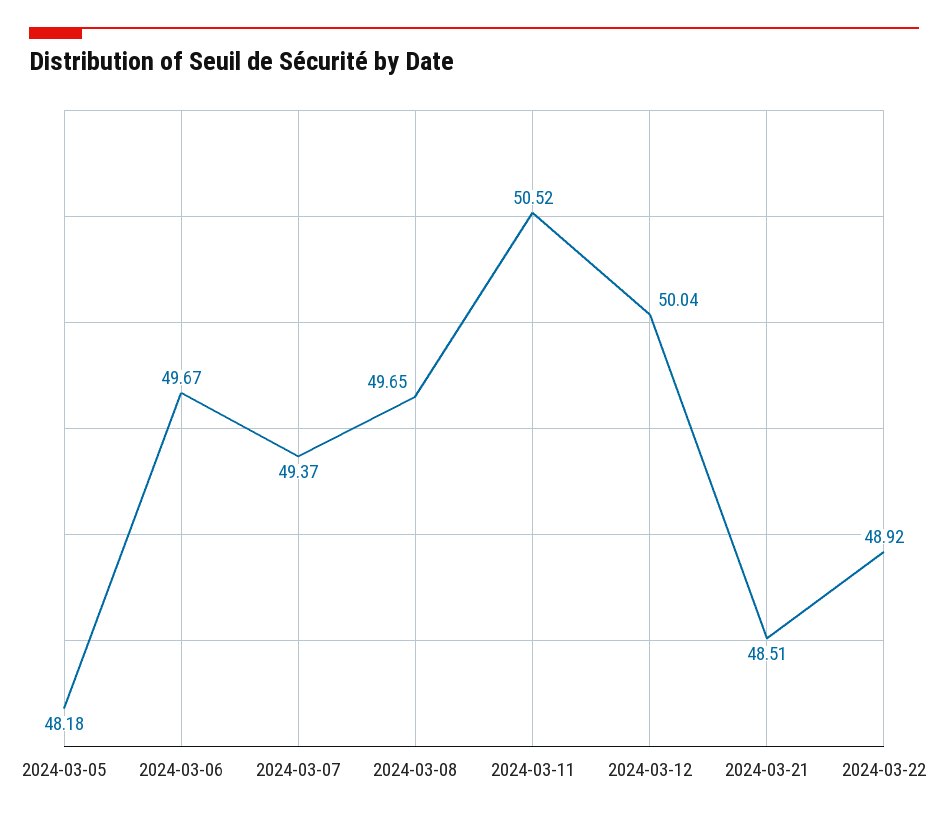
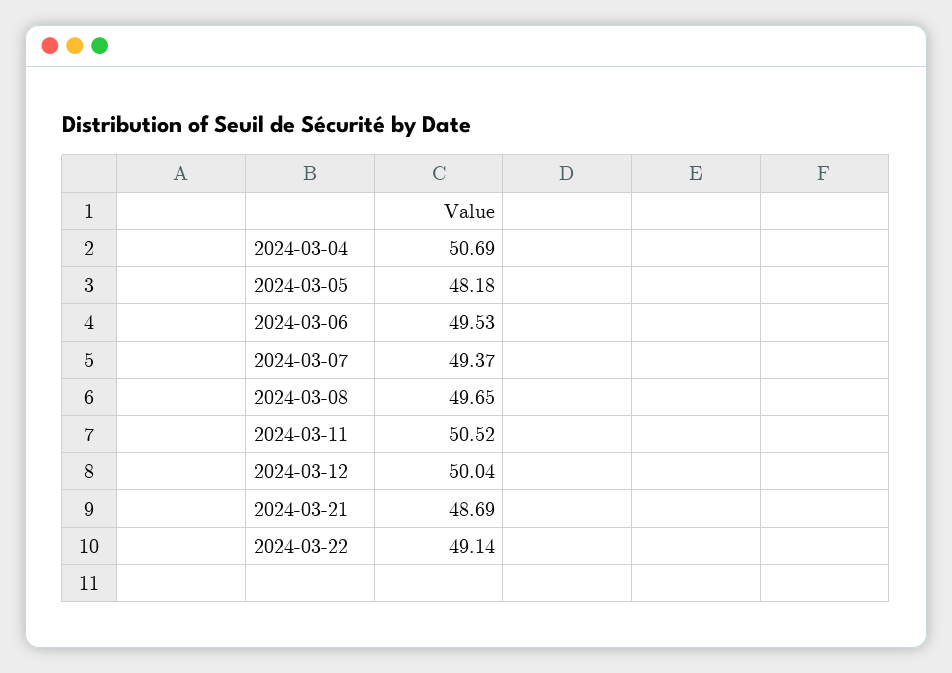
  {
    "2024-03-05": 48.18,
-   "2024-03-06": 49.67,
+   "2024-03-06": 49.53,
    "2024-03-07": 49.37,
    "2024-03-08": 49.65,
    "2024-03-11": 50.52,
    "2024-03-12": 50.04,
-   "2024-03-21": 48.51,
+   "2024-03-21": 48.69,
-   "2024-03-22": 48.92
+   "2024-03-22": 49.14,
+   "2024-03-04": 50.69
  }

